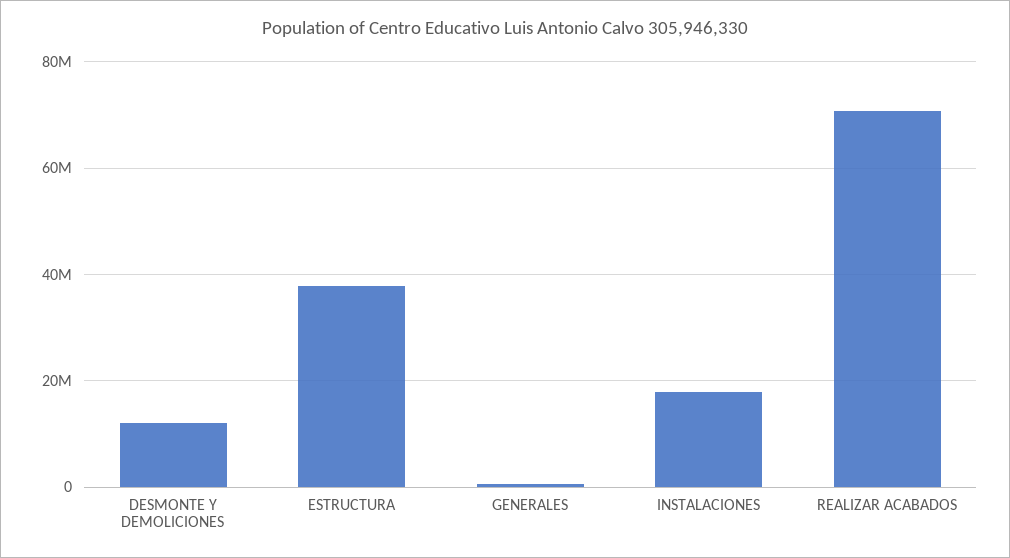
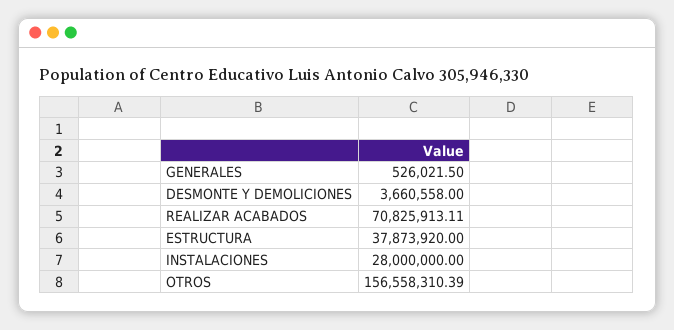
  {
-   "DESMONTE Y DEMOLICIONES": 12000000,
+   "DESMONTE Y DEMOLICIONES": 3660558,
    "ESTRUCTURA": 37873920,
    "GENERALES": 526021.5,
-   "INSTALACIONES": 18000000,
+   "INSTALACIONES": 28000000,
-   "REALIZAR ACABADOS": 70825913.11
+   "REALIZAR ACABADOS": 70825913.11,
+   "OTROS": 156558310.39
  }

